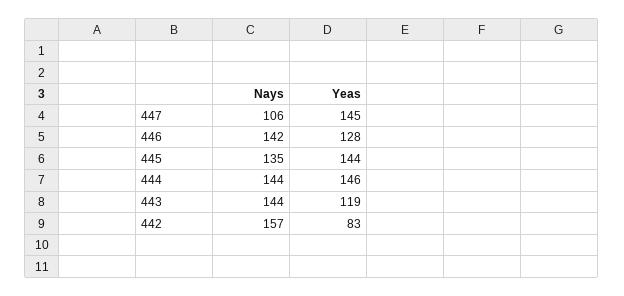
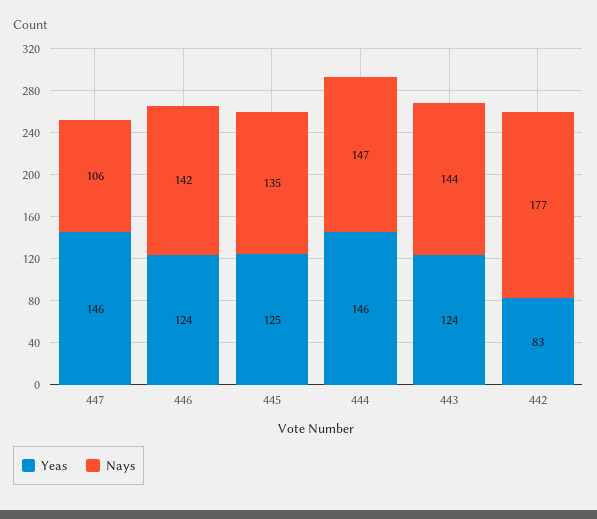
  {
    "Nays": {
      "447": 106,
      "446": 142,
      "445": 135,
-     "444": 144,
+     "444": 147,
      "443": 144,
-     "442": 157
+     "442": 177
    },
    "Yeas": {
-     "447": 145,
+     "447": 146,
-     "446": 128,
+     "446": 124,
-     "445": 144,
+     "445": 125,
      "444": 146,
-     "443": 119,
+     "443": 124,
      "442": 83
    }
  }

